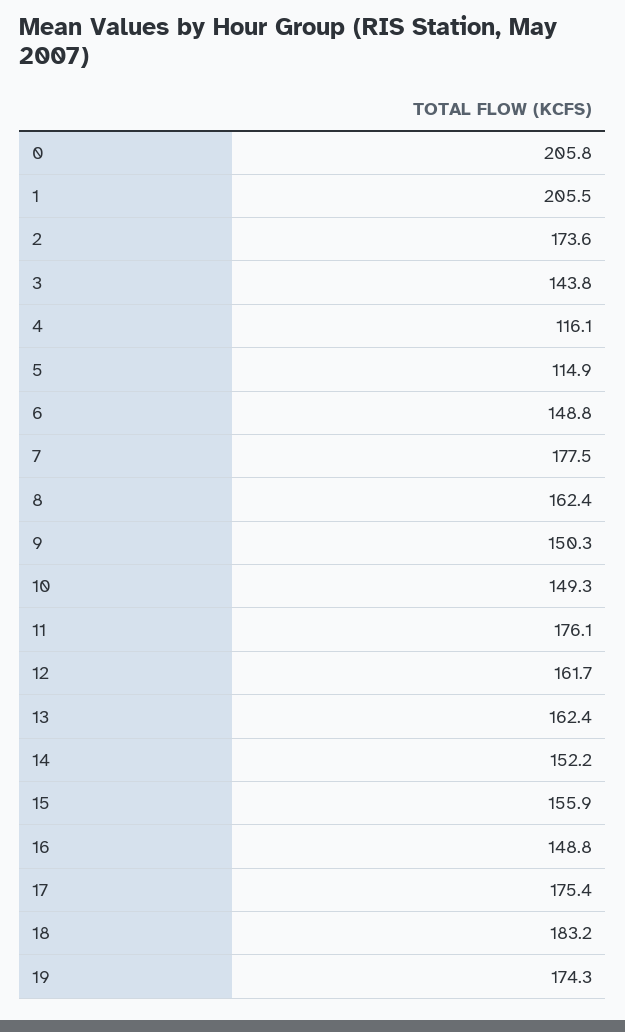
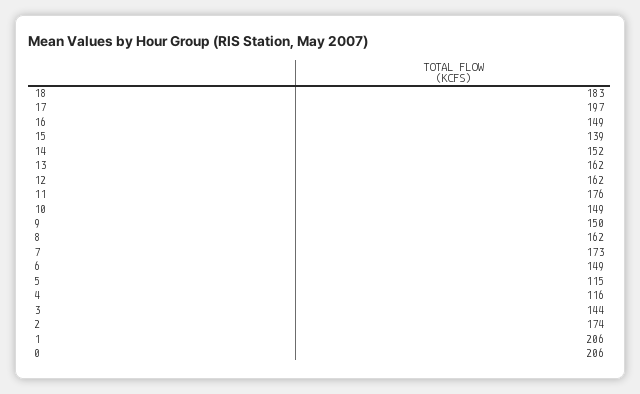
  {
    "0": 205.8,
    "1": 205.5,
    "2": 173.6,
    "3": 143.8,
    "4": 116.1,
    "5": 114.9,
    "6": 148.8,
-   "7": 177.5,
+   "7": 173,
    "8": 162.4,
    "9": 150.3,
    "10": 149.3,
    "11": 176.1,
    "12": 161.7,
    "13": 162.4,
    "14": 152.2,
-   "15": 155.9,
+   "15": 139,
    "16": 148.8,
-   "17": 175.4,
+   "17": 197,
-   "18": 183.2,
+   "18": 183.2
-   "19": 174.3
  }

